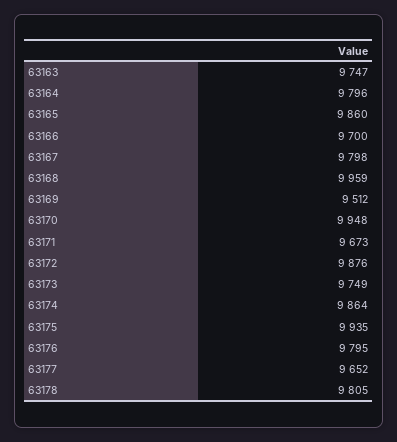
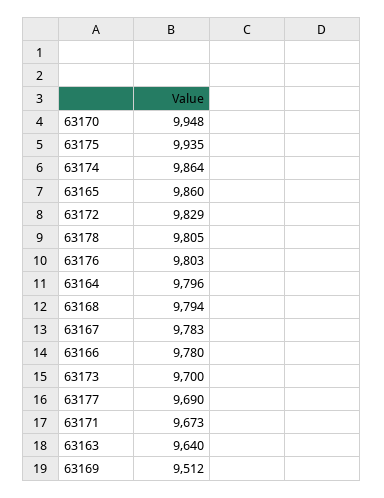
  {
-   "63163": 9747,
+   "63163": 9640,
    "63164": 9796,
    "63165": 9860,
-   "63166": 9700,
+   "63166": 9780,
-   "63167": 9798,
+   "63167": 9783,
-   "63168": 9959,
+   "63168": 9794,
    "63169": 9512,
    "63170": 9948,
    "63171": 9673,
-   "63172": 9876,
+   "63172": 9829,
-   "63173": 9749,
+   "63173": 9700,
    "63174": 9864,
    "63175": 9935,
-   "63176": 9795,
+   "63176": 9803,
-   "63177": 9652,
+   "63177": 9690,
    "63178": 9805
  }

